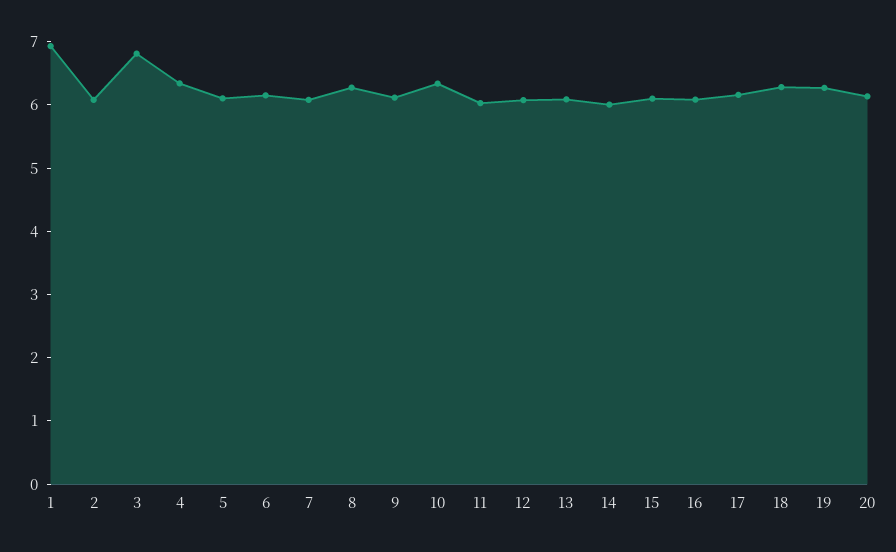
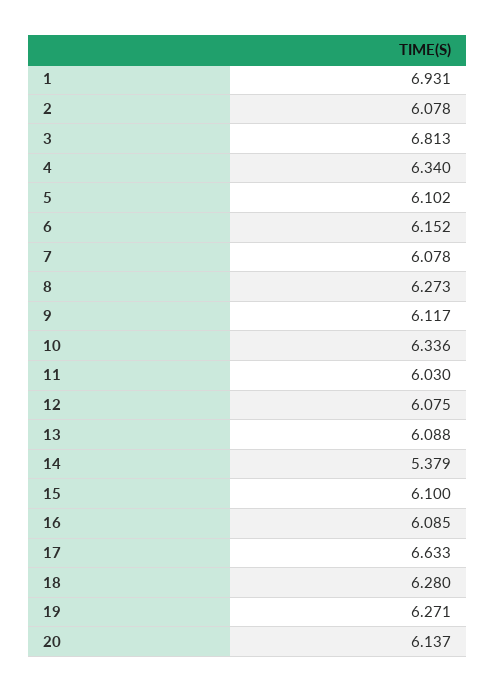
  {
    "1": 6.931,
    "2": 6.078,
    "3": 6.813,
    "4": 6.34,
    "5": 6.102,
    "6": 6.152,
    "7": 6.078,
    "8": 6.273,
    "9": 6.117,
    "10": 6.336,
    "11": 6.03,
    "12": 6.075,
    "13": 6.088,
-   "14": 6,
+   "14": 5.379,
    "15": 6.1,
    "16": 6.085,
-   "17": 6.2,
+   "17": 6.633,
    "18": 6.28,
    "19": 6.271,
    "20": 6.137
  }

